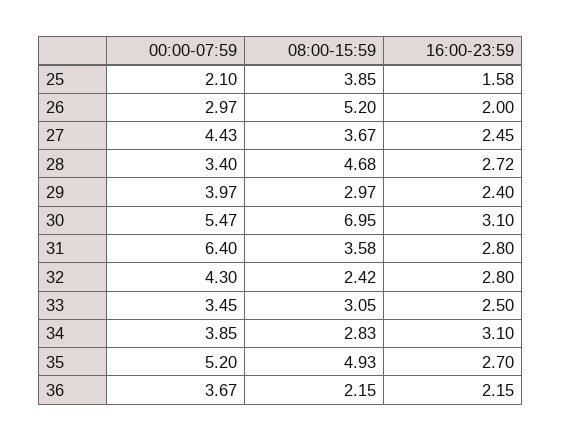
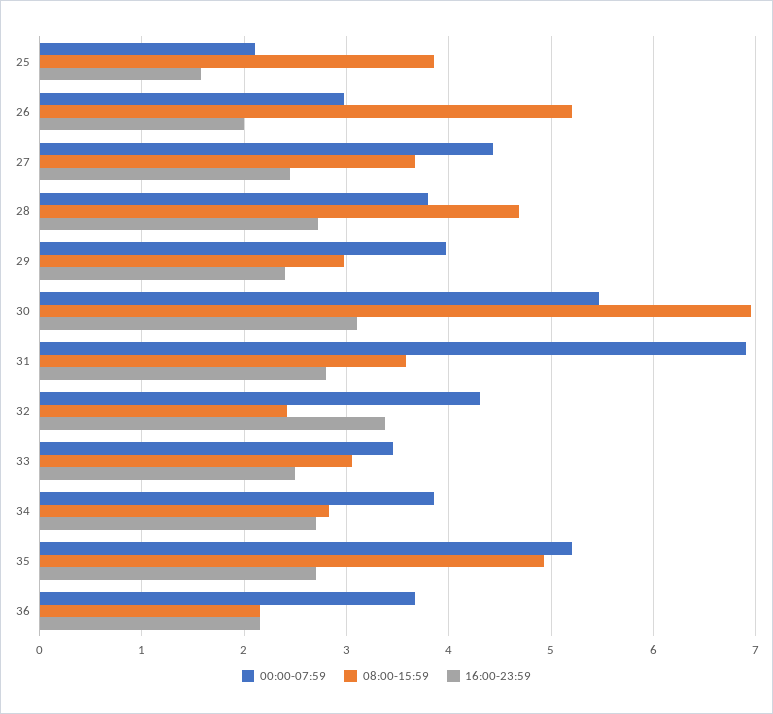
  {
    "00:00-07:59": {
      "25": 2.1,
      "26": 2.97,
      "27": 4.43,
-     "28": 3.4,
+     "28": 3.8,
      "29": 3.97,
      "30": 5.47,
-     "31": 6.4,
+     "31": 6.9,
      "32": 4.3,
      "33": 3.45,
      "34": 3.85,
      "35": 5.2,
      "36": 3.67
    },
    "08:00-15:59": {
      "25": 3.85,
      "26": 5.2,
      "27": 3.67,
      "28": 4.68,
      "29": 2.97,
      "30": 6.95,
      "31": 3.58,
      "32": 2.42,
      "33": 3.05,
      "34": 2.83,
      "35": 4.93,
      "36": 2.15
    },
    "16:00-23:59": {
      "25": 1.58,
      "26": 2,
      "27": 2.45,
      "28": 2.72,
      "29": 2.4,
      "30": 3.1,
      "31": 2.8,
-     "32": 2.8,
+     "32": 3.4,
      "33": 2.5,
-     "34": 3.1,
+     "34": 2.7,
      "35": 2.7,
      "36": 2.15
    }
  }

